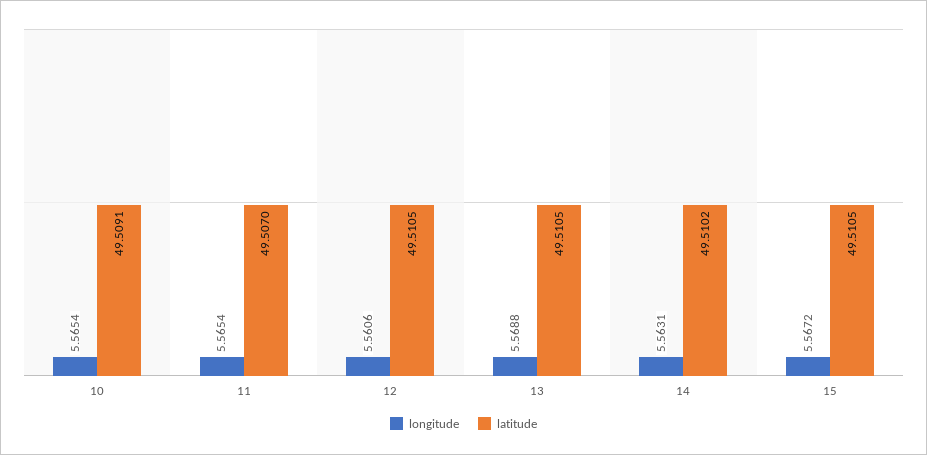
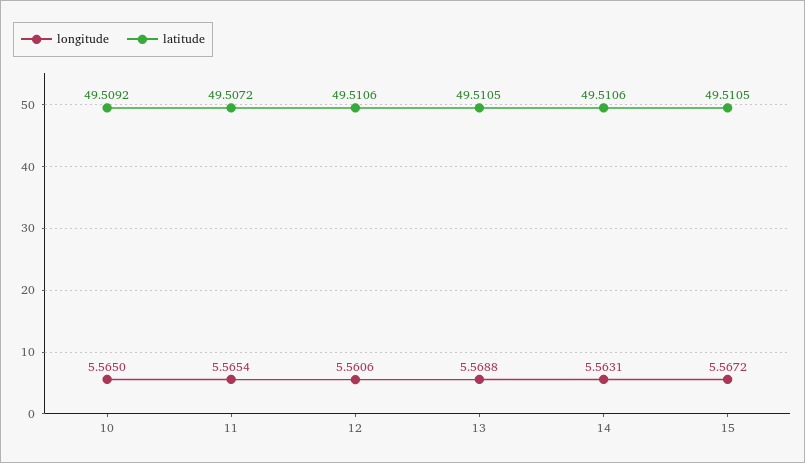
  {
    "longitude": {
-     "10": 5.5654,
+     "10": 5.565,
      "11": 5.5654,
      "12": 5.5606,
      "13": 5.5688,
      "14": 5.5631,
      "15": 5.5672
    },
    "latitude": {
-     "10": 49.5091,
+     "10": 49.5092,
-     "11": 49.507,
+     "11": 49.5072,
-     "12": 49.5105,
+     "12": 49.5106,
      "13": 49.5105,
-     "14": 49.5102,
+     "14": 49.5106,
      "15": 49.5105
    }
  }

